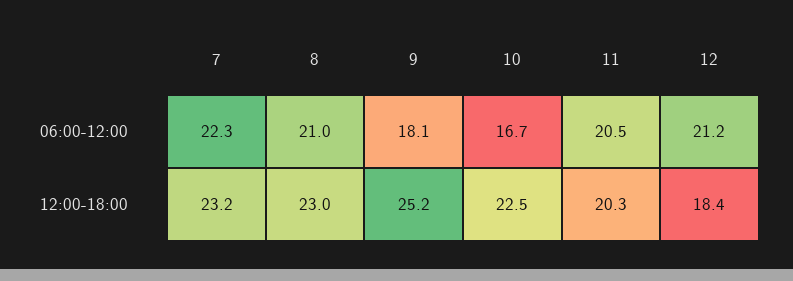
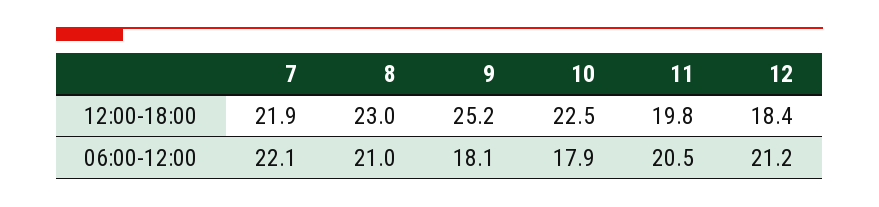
  {
    "7": {
-     "06:00-12:00": 22.3,
+     "06:00-12:00": 22.1,
-     "12:00-18:00": 23.2
+     "12:00-18:00": 21.9
    },
    "8": {
      "06:00-12:00": 21,
      "12:00-18:00": 23
    },
    "9": {
      "06:00-12:00": 18.1,
      "12:00-18:00": 25.2
    },
    "10": {
-     "06:00-12:00": 16.7,
+     "06:00-12:00": 17.9,
      "12:00-18:00": 22.5
    },
    "11": {
      "06:00-12:00": 20.5,
-     "12:00-18:00": 20.3
+     "12:00-18:00": 19.8
    },
    "12": {
      "06:00-12:00": 21.2,
      "12:00-18:00": 18.4
    }
  }

